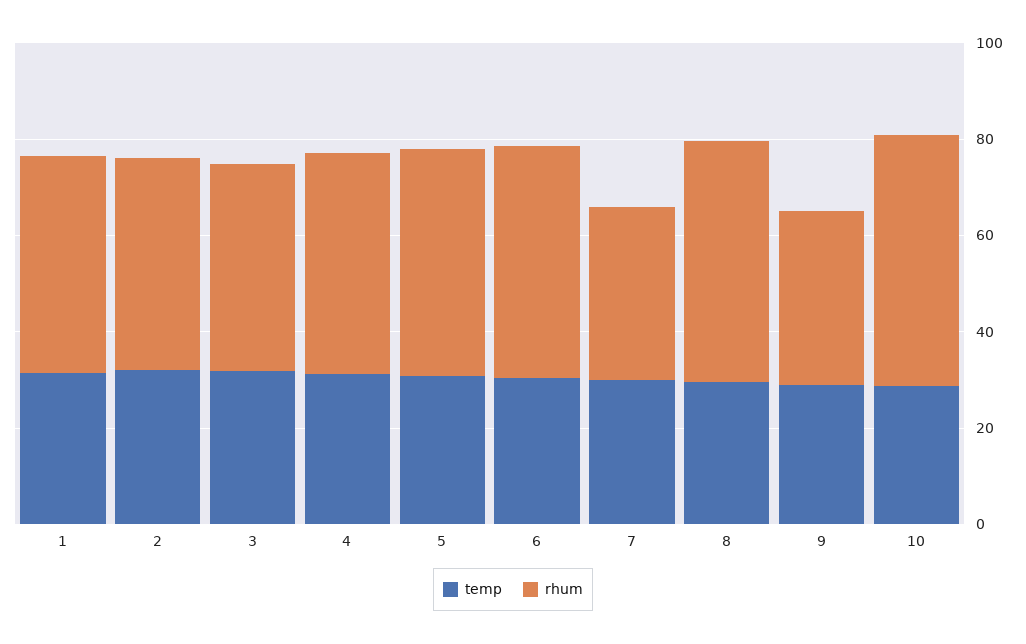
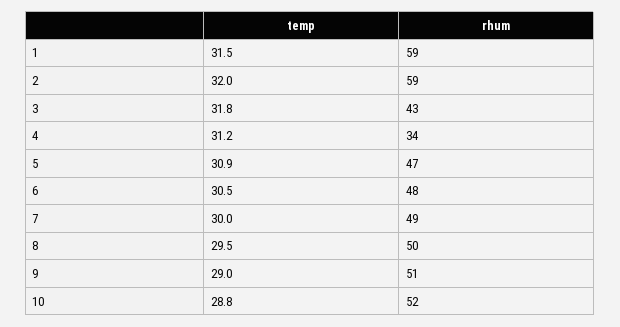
  {
    "temp": {
      "1": 31.5,
      "2": 32,
      "3": 31.8,
      "4": 31.2,
      "5": 30.9,
      "6": 30.5,
      "7": 30,
      "8": 29.5,
      "9": 29,
      "10": 28.8
    },
    "rhum": {
-     "1": 45,
+     "1": 59,
-     "2": 45,
+     "2": 59,
      "3": 43,
-     "4": 45,
+     "4": 34,
      "5": 47,
      "6": 48,
-     "7": 35,
+     "7": 49,
      "8": 50,
-     "9": 35,
+     "9": 51,
      "10": 52
    }
  }

